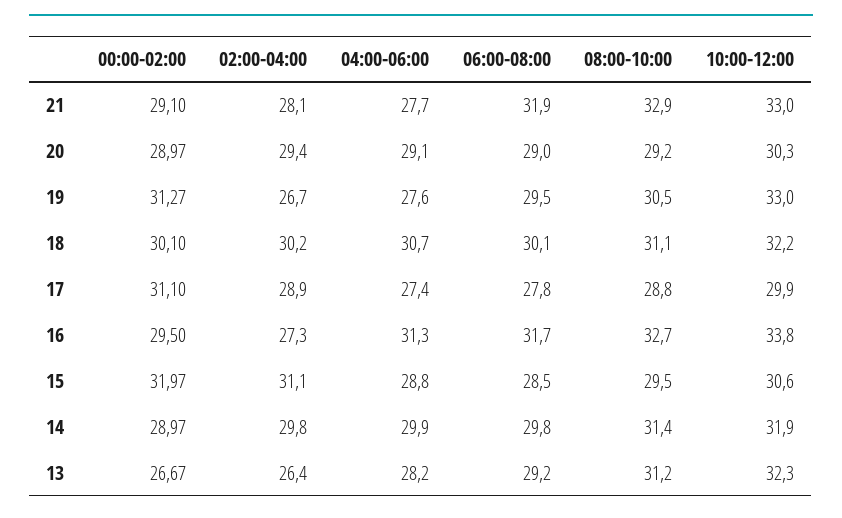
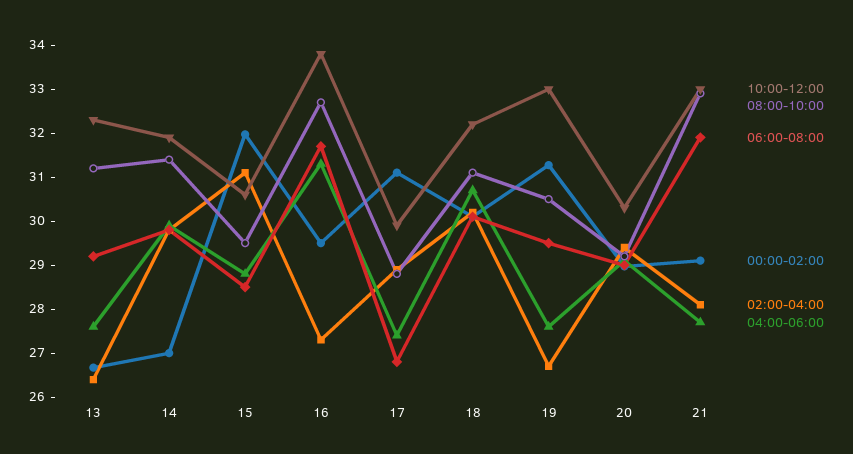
  {
    "00:00-02:00": {
      "21": 29.1,
      "20": 28.97,
      "19": 31.27,
      "18": 30.1,
      "17": 31.1,
      "16": 29.5,
      "15": 31.97,
-     "14": 28.97,
+     "14": 27,
      "13": 26.67
    },
    "02:00-04:00": {
      "21": 28.1,
      "20": 29.4,
      "19": 26.7,
      "18": 30.2,
      "17": 28.9,
      "16": 27.3,
      "15": 31.1,
      "14": 29.8,
      "13": 26.4
    },
    "04:00-06:00": {
      "21": 27.7,
      "20": 29.1,
      "19": 27.6,
      "18": 30.7,
      "17": 27.4,
      "16": 31.3,
      "15": 28.8,
      "14": 29.9,
-     "13": 28.2
+     "13": 27.6
    },
    "06:00-08:00": {
      "21": 31.9,
      "20": 29,
      "19": 29.5,
      "18": 30.1,
-     "17": 27.8,
+     "17": 26.8,
      "16": 31.7,
      "15": 28.5,
      "14": 29.8,
      "13": 29.2
    },
    "08:00-10:00": {
      "21": 32.9,
      "20": 29.2,
      "19": 30.5,
      "18": 31.1,
      "17": 28.8,
      "16": 32.7,
      "15": 29.5,
      "14": 31.4,
      "13": 31.2
    },
    "10:00-12:00": {
      "21": 33,
      "20": 30.3,
      "19": 33,
      "18": 32.2,
      "17": 29.9,
      "16": 33.8,
      "15": 30.6,
      "14": 31.9,
      "13": 32.3
    }
  }

